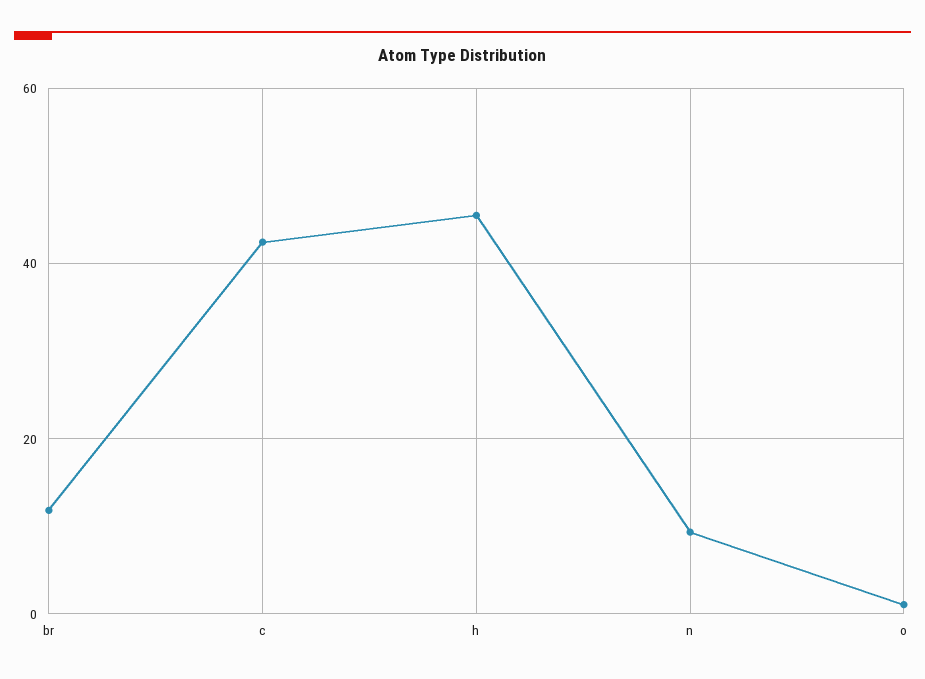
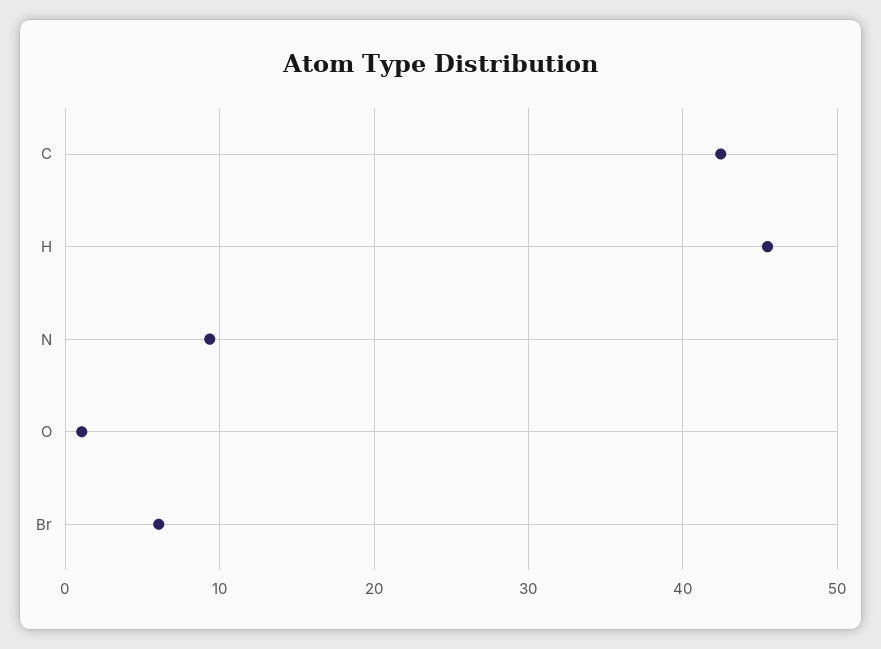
  {
-   "br": 12,
+   "br": 6,
    "c": 42,
    "h": 46,
    "n": 9,
    "o": 1
  }

